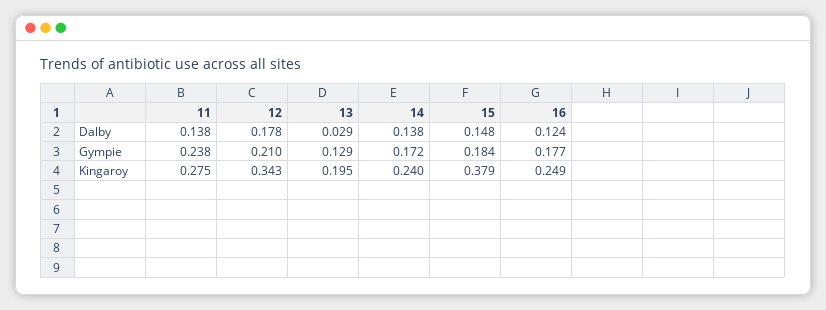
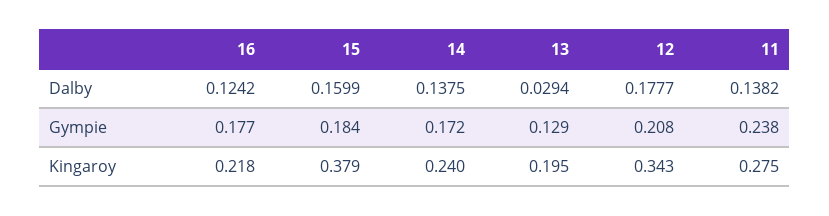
  {
    "11": {
      "Dalby": 0.1382,
      "Gympie": 0.238,
      "Kingaroy": 0.275
    },
    "12": {
      "Dalby": 0.1777,
-     "Gympie": 0.21,
+     "Gympie": 0.208,
      "Kingaroy": 0.343
    },
    "13": {
      "Dalby": 0.0294,
      "Gympie": 0.129,
      "Kingaroy": 0.195
    },
    "14": {
      "Dalby": 0.1375,
      "Gympie": 0.172,
      "Kingaroy": 0.24
    },
    "15": {
-     "Dalby": 0.148,
+     "Dalby": 0.1599,
      "Gympie": 0.184,
      "Kingaroy": 0.379
    },
    "16": {
      "Dalby": 0.1242,
      "Gympie": 0.177,
-     "Kingaroy": 0.249
+     "Kingaroy": 0.218
    }
  }

